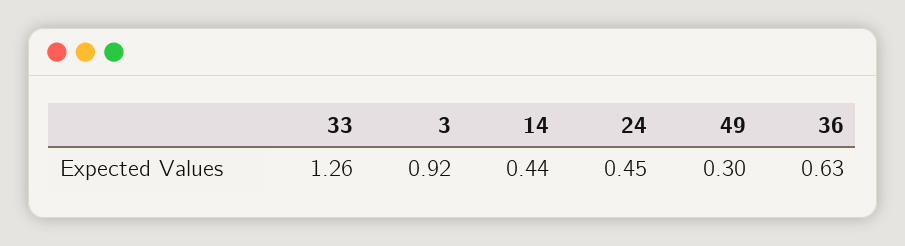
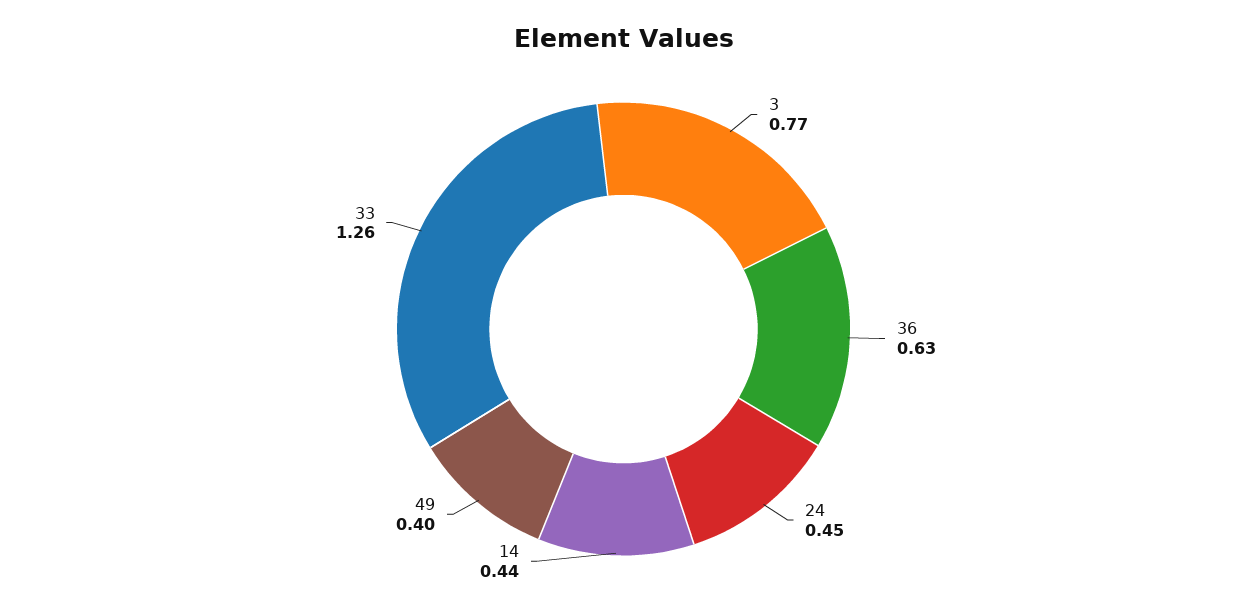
  {
    "33": 1.26,
-   "3": 0.92,
+   "3": 0.77,
    "14": 0.44,
    "24": 0.45,
-   "49": 0.3,
+   "49": 0.4,
    "36": 0.63
  }

